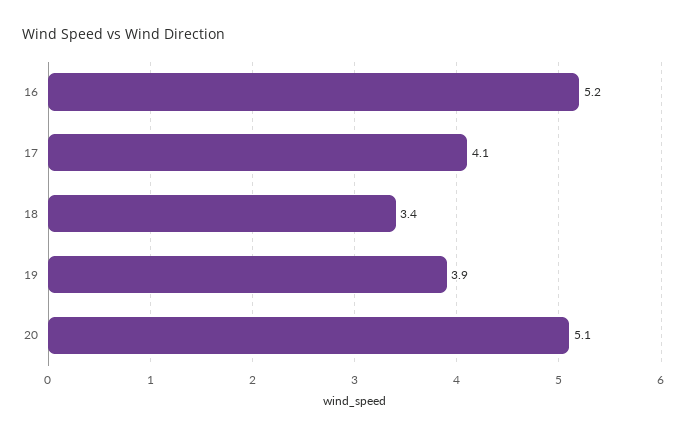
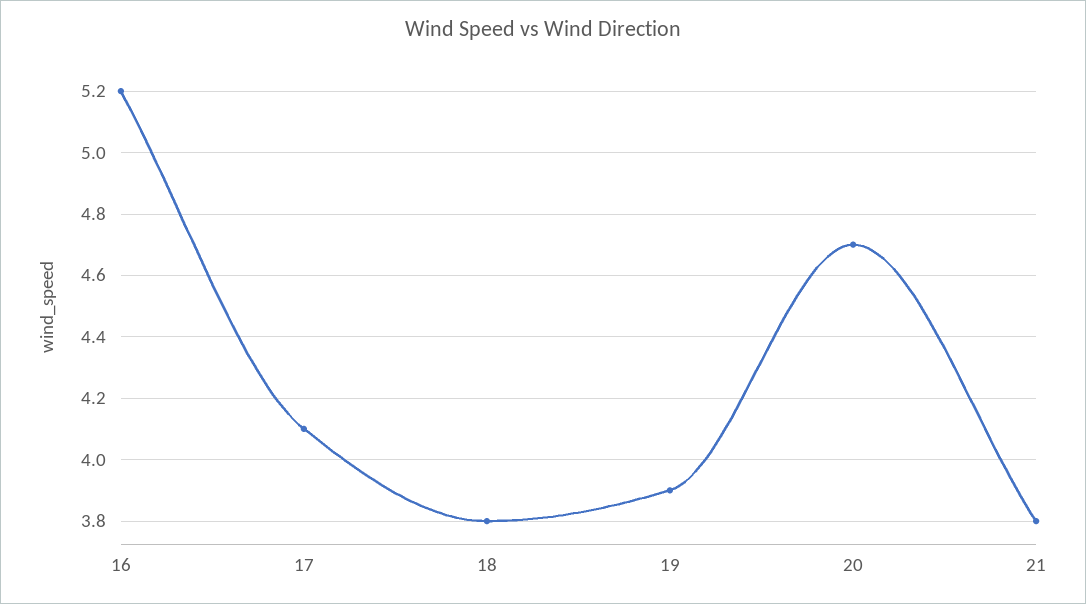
  {
    "16": 5.2,
    "17": 4.1,
-   "18": 3.4,
+   "18": 3.8,
    "19": 3.9,
-   "20": 5.1
+   "20": 4.7,
+   "21": 3.8
  }

